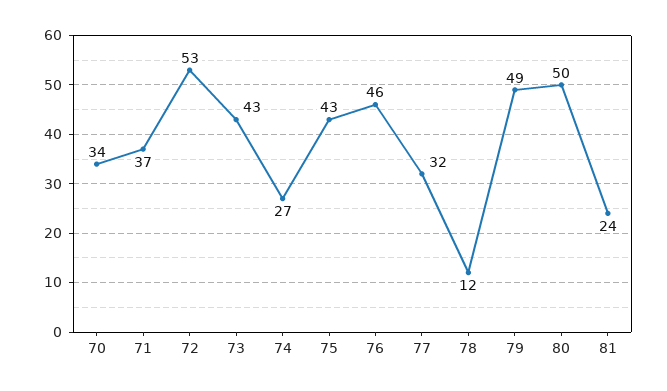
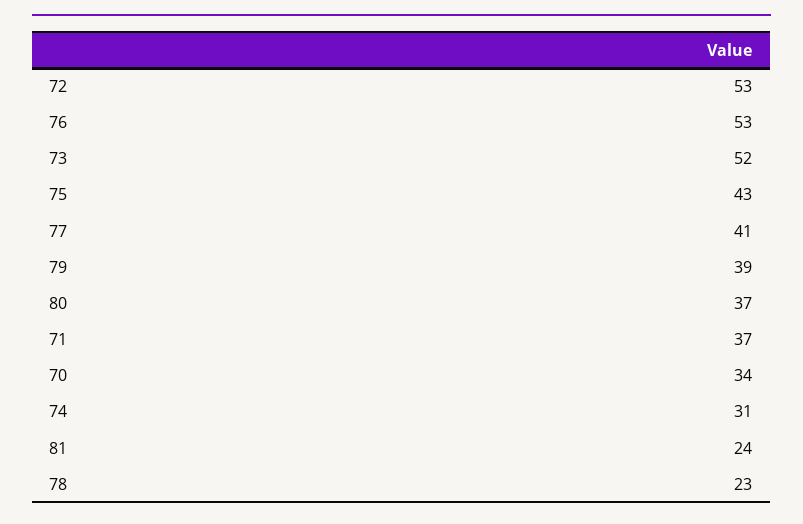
  {
    "70": 34,
    "71": 37,
    "72": 53,
-   "73": 43,
+   "73": 52,
-   "74": 27,
+   "74": 31,
    "75": 43,
-   "76": 46,
+   "76": 53,
-   "77": 32,
+   "77": 41,
-   "78": 12,
+   "78": 23,
-   "79": 49,
+   "79": 39,
-   "80": 50,
+   "80": 37,
    "81": 24
  }

